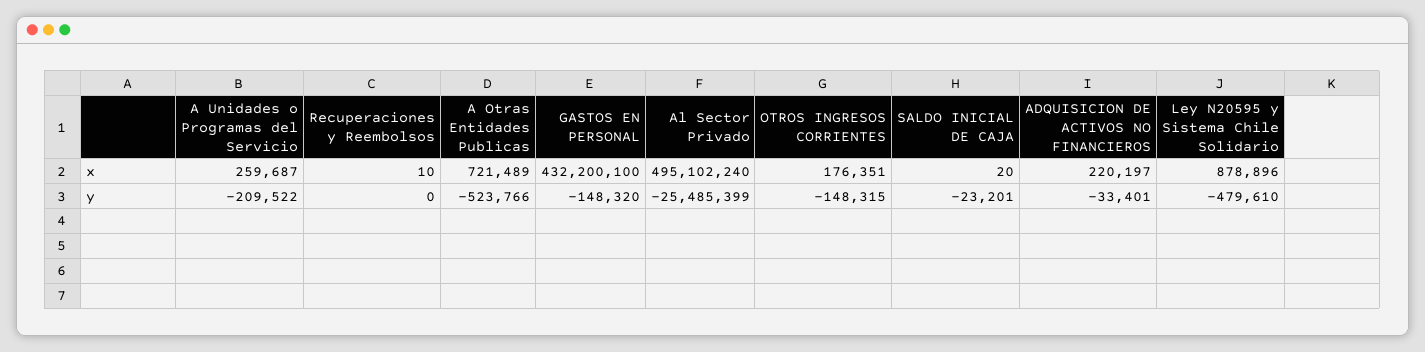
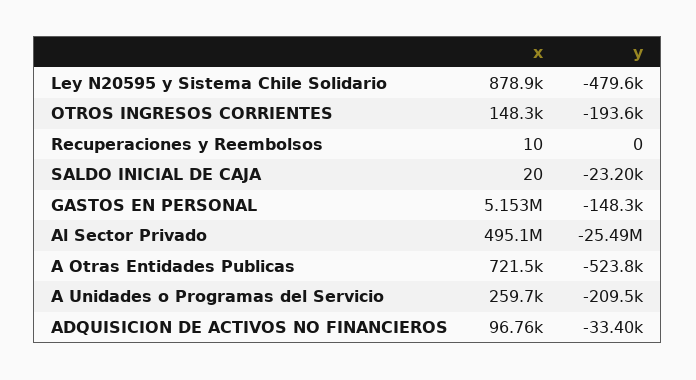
  {
    "A Unidades o Programas del Servicio": {
      "x": 259687,
      "y": -209522
    },
    "Recuperaciones y Reembolsos": {
      "x": 10,
      "y": 0
    },
    "A Otras Entidades Publicas": {
      "x": 721489,
      "y": -523766
    },
    "GASTOS EN PERSONAL": {
-     "x": 432200100,
+     "x": 5153000,
      "y": -148320
    },
    "Al Sector Privado": {
      "x": 495102240,
      "y": -25485399
    },
    "OTROS INGRESOS CORRIENTES": {
-     "x": 176351,
+     "x": 148300,
-     "y": -148315
+     "y": -193600
    },
    "SALDO INICIAL DE CAJA": {
      "x": 20,
      "y": -23201
    },
    "ADQUISICION DE ACTIVOS NO FINANCIEROS": {
-     "x": 220197,
+     "x": 96760,
      "y": -33401
    },
    "Ley N20595 y Sistema Chile Solidario": {
      "x": 878896,
      "y": -479610
    }
  }

